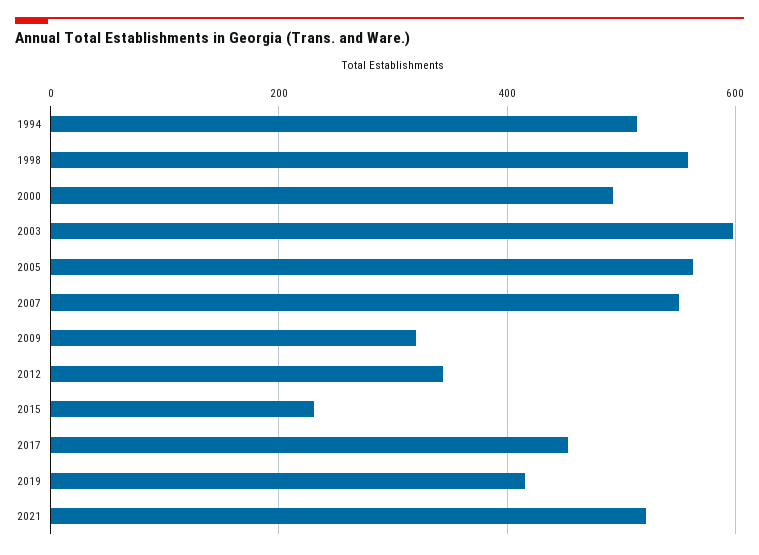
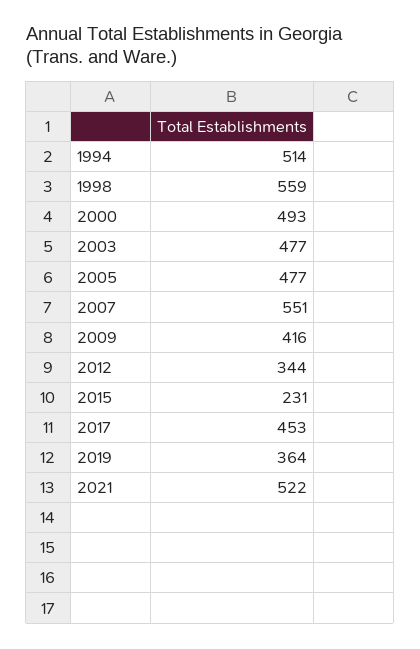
  {
    "1994": 514,
    "1998": 559,
    "2000": 493,
-   "2003": 600,
+   "2003": 477,
-   "2005": 560,
+   "2005": 477,
    "2007": 551,
-   "2009": 320,
+   "2009": 416,
    "2012": 344,
    "2015": 231,
    "2017": 453,
-   "2019": 420,
+   "2019": 364,
    "2021": 522
  }

